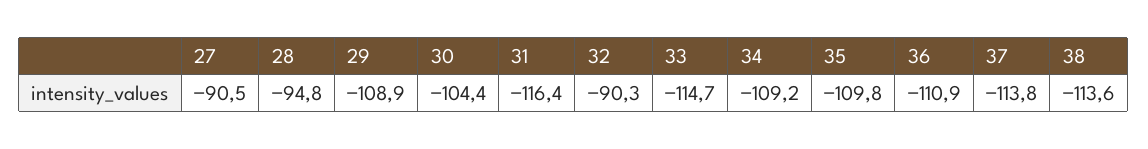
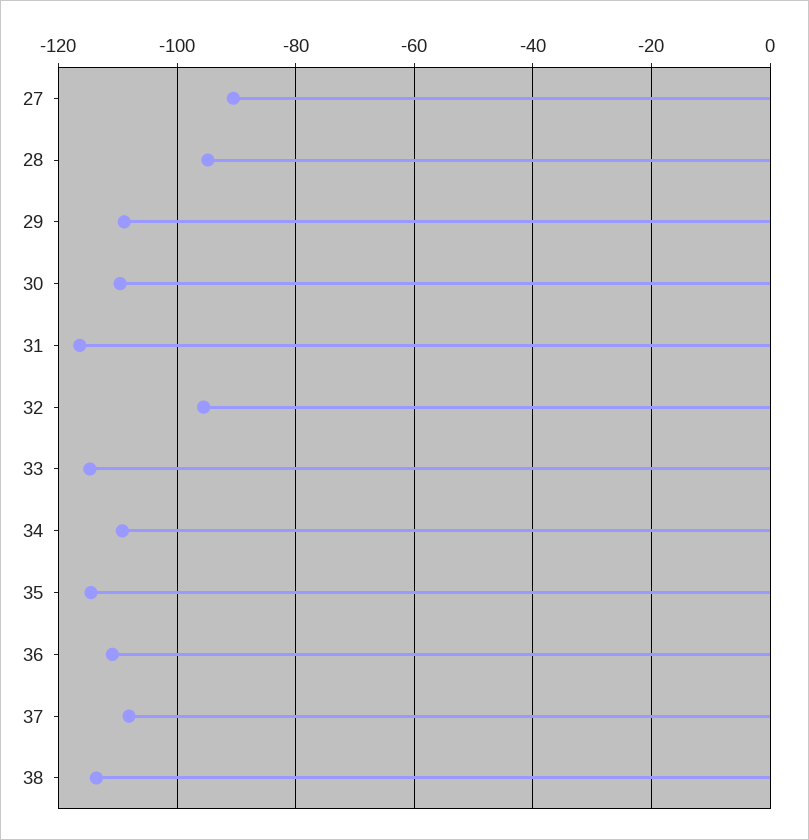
  {
    "27": -90.5,
    "28": -94.8,
    "29": -108.9,
-   "30": -104.4,
+   "30": -110,
    "31": -116.4,
-   "32": -90.3,
+   "32": -96,
    "33": -114.7,
    "34": -109.2,
-   "35": -109.8,
+   "35": -114,
    "36": -110.9,
-   "37": -113.8,
+   "37": -108,
    "38": -113.6
  }

